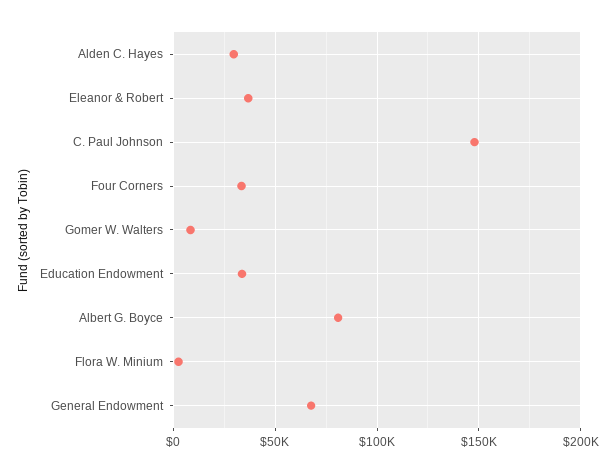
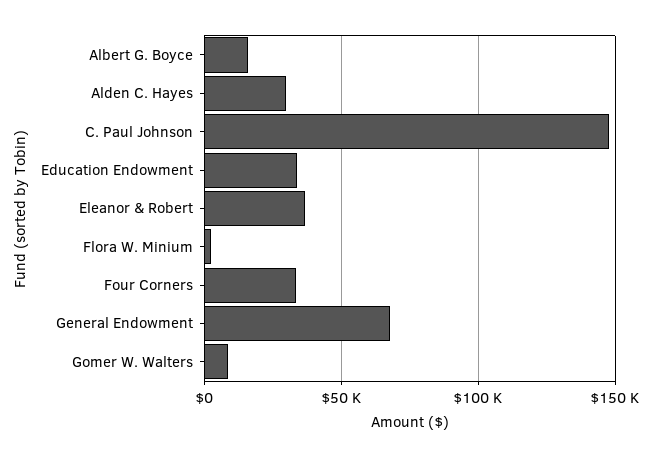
  {
    "Alden C. Hayes": 30000,
    "Eleanor & Robert": 35000,
    "C. Paul Johnson": 150000,
    "Four Corners": 35000,
    "Gomer W. Walters": 10000,
    "Education Endowment": 35000,
-   "Albert G. Boyce": 80000,
+   "Albert G. Boyce": 15000,
    "Flora W. Minium": 5000,
    "General Endowment": 70000
  }

